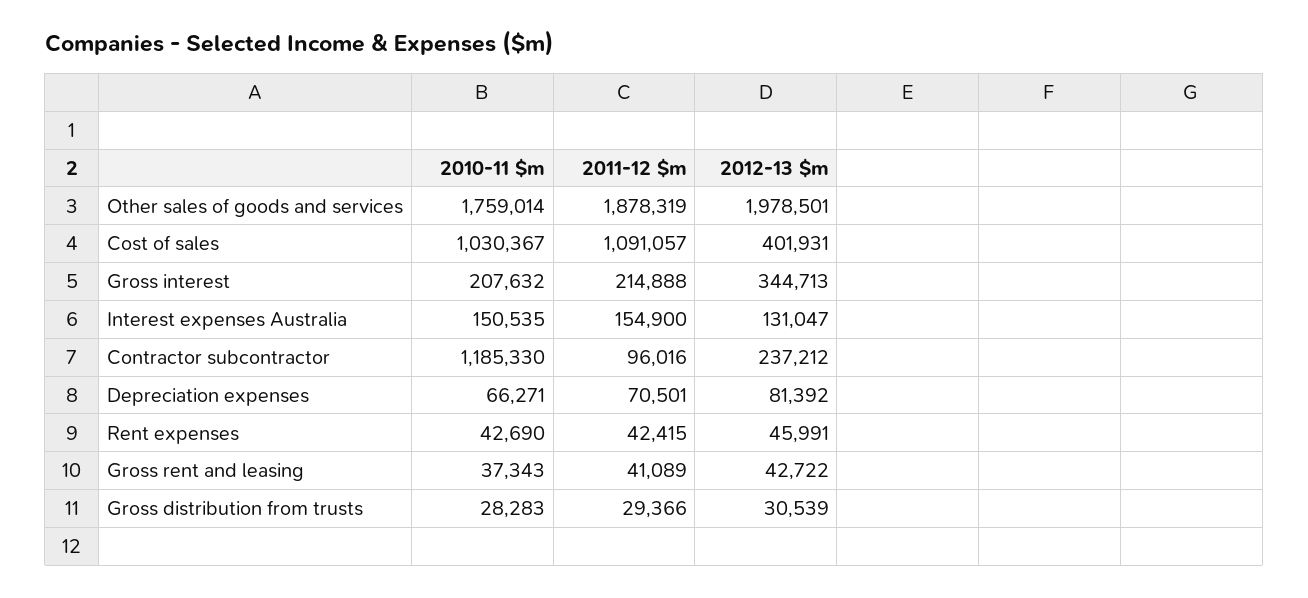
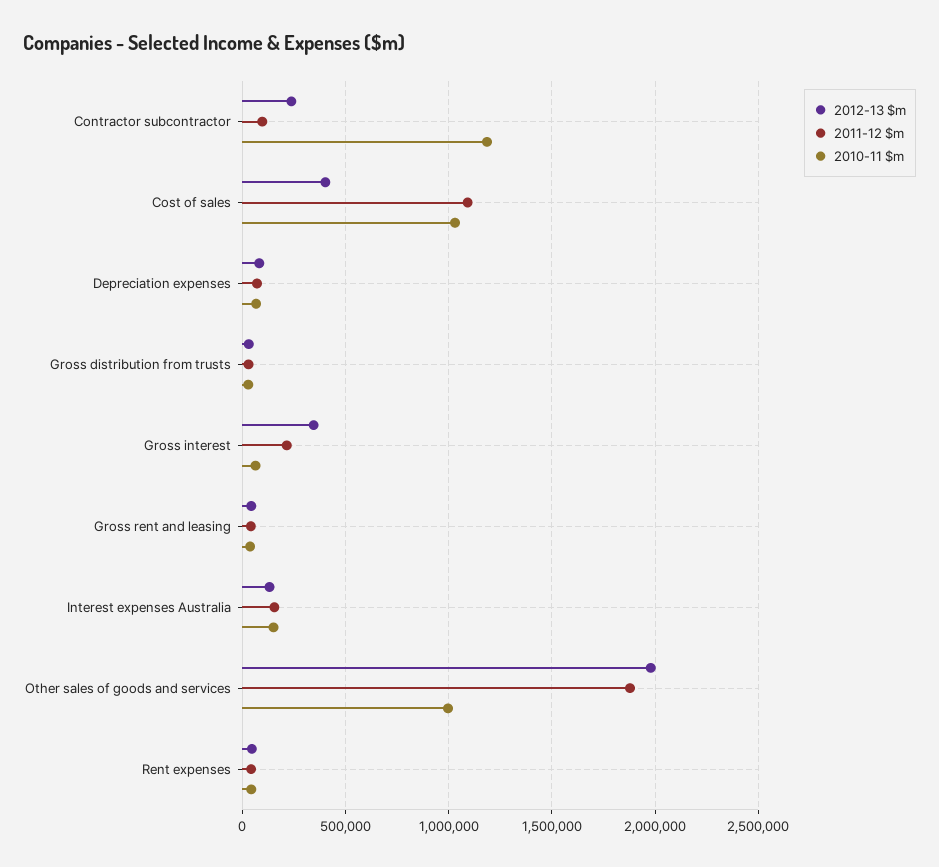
  {
    "2010-11 $m": {
-     "Other sales of goods and services": 1759014,
+     "Other sales of goods and services": 1000000,
      "Cost of sales": 1030367,
-     "Gross interest": 207632,
+     "Gross interest": 50000,
      "Interest expenses Australia": 150535,
      "Contractor subcontractor": 1185330,
      "Depreciation expenses": 66271,
      "Rent expenses": 42690,
      "Gross rent and leasing": 37343,
      "Gross distribution from trusts": 28283
    },
    "2011-12 $m": {
      "Other sales of goods and services": 1878319,
      "Cost of sales": 1091057,
      "Gross interest": 214888,
      "Interest expenses Australia": 154900,
      "Contractor subcontractor": 96016,
      "Depreciation expenses": 70501,
      "Rent expenses": 42415,
      "Gross rent and leasing": 41089,
      "Gross distribution from trusts": 29366
    },
    "2012-13 $m": {
      "Other sales of goods and services": 1978501,
      "Cost of sales": 401931,
      "Gross interest": 344713,
      "Interest expenses Australia": 131047,
      "Contractor subcontractor": 237212,
      "Depreciation expenses": 81392,
      "Rent expenses": 45991,
      "Gross rent and leasing": 42722,
      "Gross distribution from trusts": 30539
    }
  }

